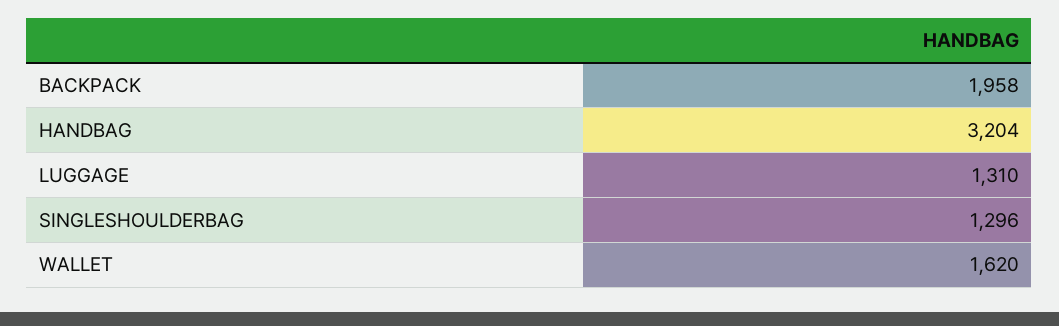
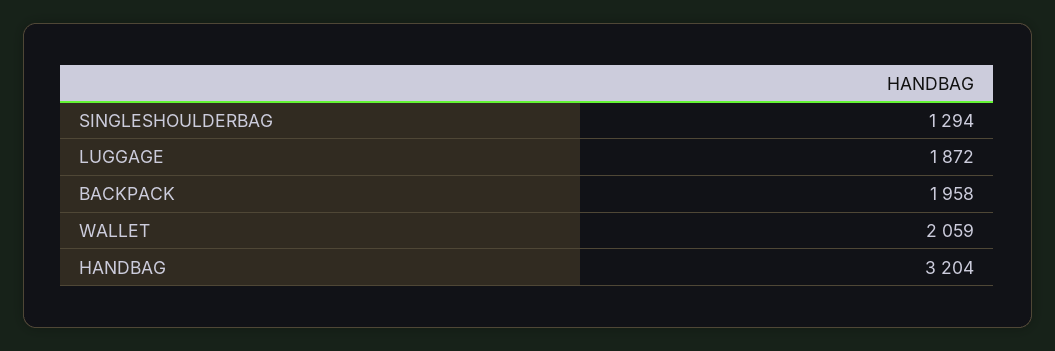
  {
    "BACKPACK": 1958,
    "HANDBAG": 3204,
-   "LUGGAGE": 1310,
+   "LUGGAGE": 1872,
-   "SINGLESHOULDERBAG": 1296,
+   "SINGLESHOULDERBAG": 1294,
-   "WALLET": 1620
+   "WALLET": 2059
  }

